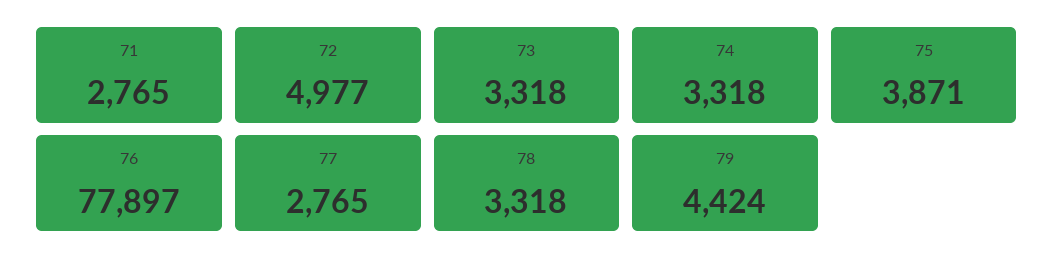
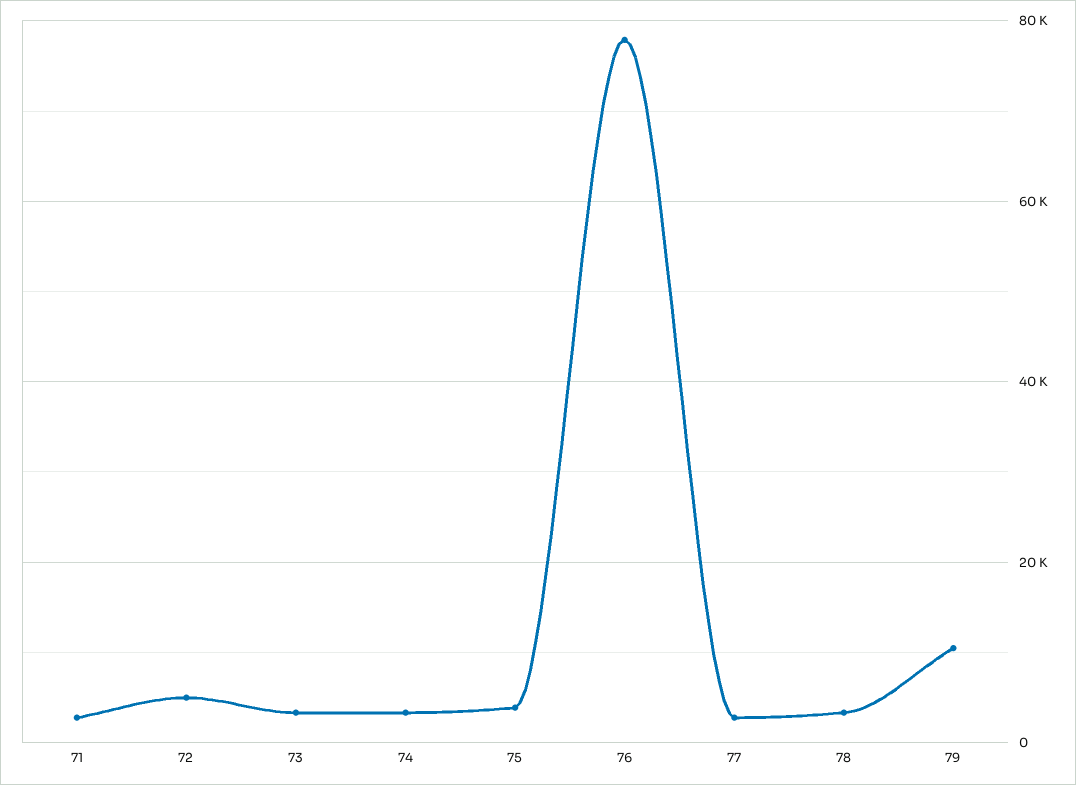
  {
    "71": 2765,
    "72": 4977,
    "73": 3318,
    "74": 3318,
    "75": 3871,
    "76": 77897,
    "77": 2765,
    "78": 3318,
-   "79": 4424
+   "79": 10000
  }

